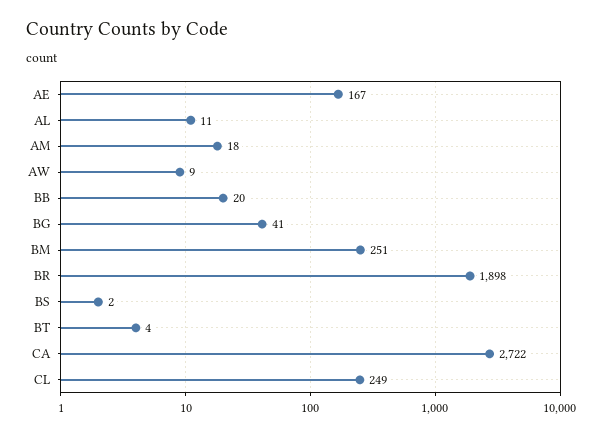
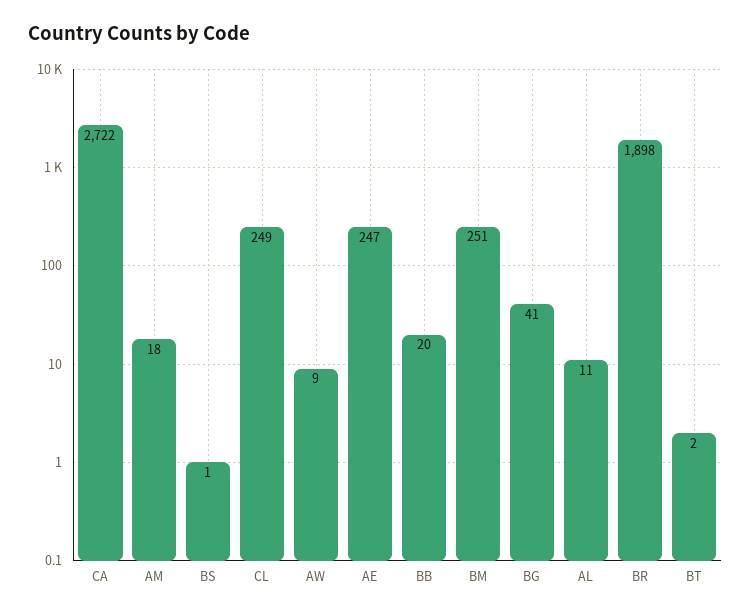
  {
-   "AE": 167,
+   "AE": 247,
    "AL": 11,
    "AM": 18,
    "AW": 9,
    "BB": 20,
    "BG": 41,
    "BM": 251,
    "BR": 1898,
-   "BS": 2,
+   "BS": 1,
-   "BT": 4,
+   "BT": 2,
    "CA": 2722,
    "CL": 249
  }

